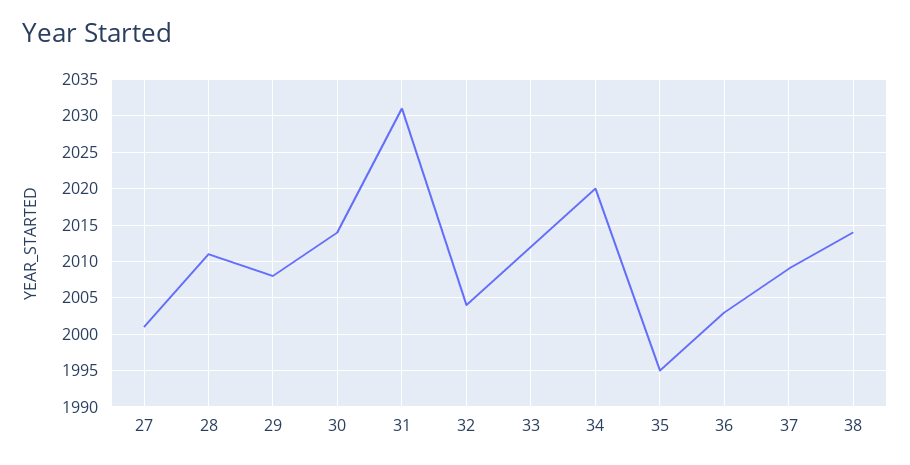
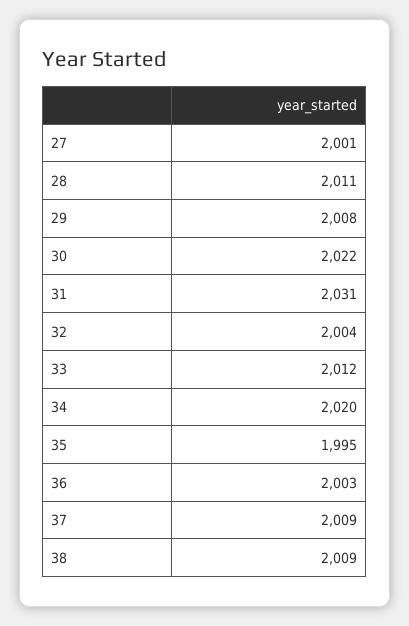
  {
    "27": 2001,
    "28": 2011,
    "29": 2008,
-   "30": 2014,
+   "30": 2022,
    "31": 2031,
    "32": 2004,
    "33": 2012,
    "34": 2020,
    "35": 1995,
    "36": 2003,
    "37": 2009,
-   "38": 2014
+   "38": 2009
  }

